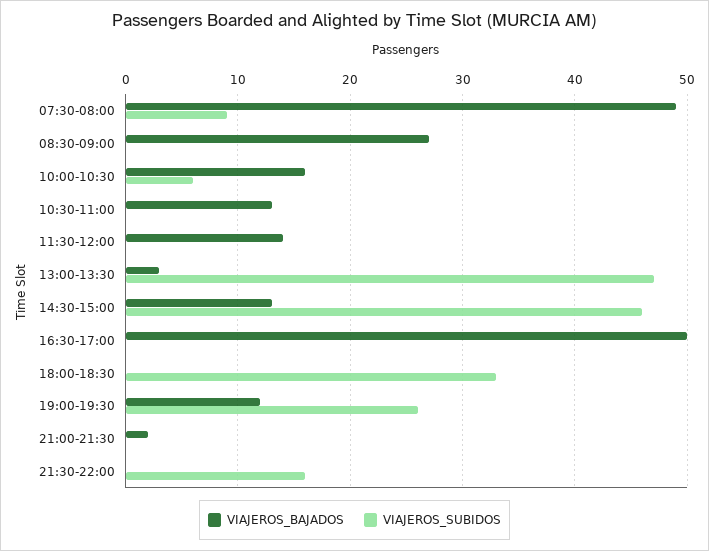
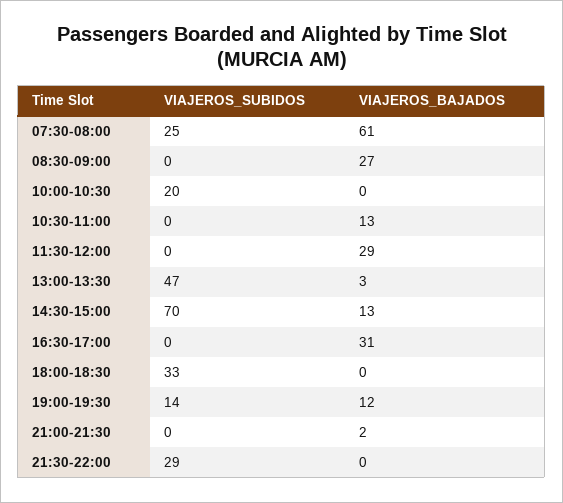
  {
    "VIAJEROS_BAJADOS": {
-     "07:30-08:00": 49,
+     "07:30-08:00": 61,
      "08:30-09:00": 27,
-     "10:00-10:30": 16,
+     "10:00-10:30": 0,
      "10:30-11:00": 13,
-     "11:30-12:00": 14,
+     "11:30-12:00": 29,
      "13:00-13:30": 3,
      "14:30-15:00": 13,
-     "16:30-17:00": 50,
+     "16:30-17:00": 31,
      "18:00-18:30": 0,
      "19:00-19:30": 12,
      "21:00-21:30": 2,
      "21:30-22:00": 0
    },
    "VIAJEROS_SUBIDOS": {
-     "07:30-08:00": 9,
+     "07:30-08:00": 25,
      "08:30-09:00": 0,
-     "10:00-10:30": 6,
+     "10:00-10:30": 20,
      "10:30-11:00": 0,
      "11:30-12:00": 0,
      "13:00-13:30": 47,
-     "14:30-15:00": 46,
+     "14:30-15:00": 70,
      "16:30-17:00": 0,
      "18:00-18:30": 33,
-     "19:00-19:30": 26,
+     "19:00-19:30": 14,
      "21:00-21:30": 0,
-     "21:30-22:00": 16
+     "21:30-22:00": 29
    }
  }

